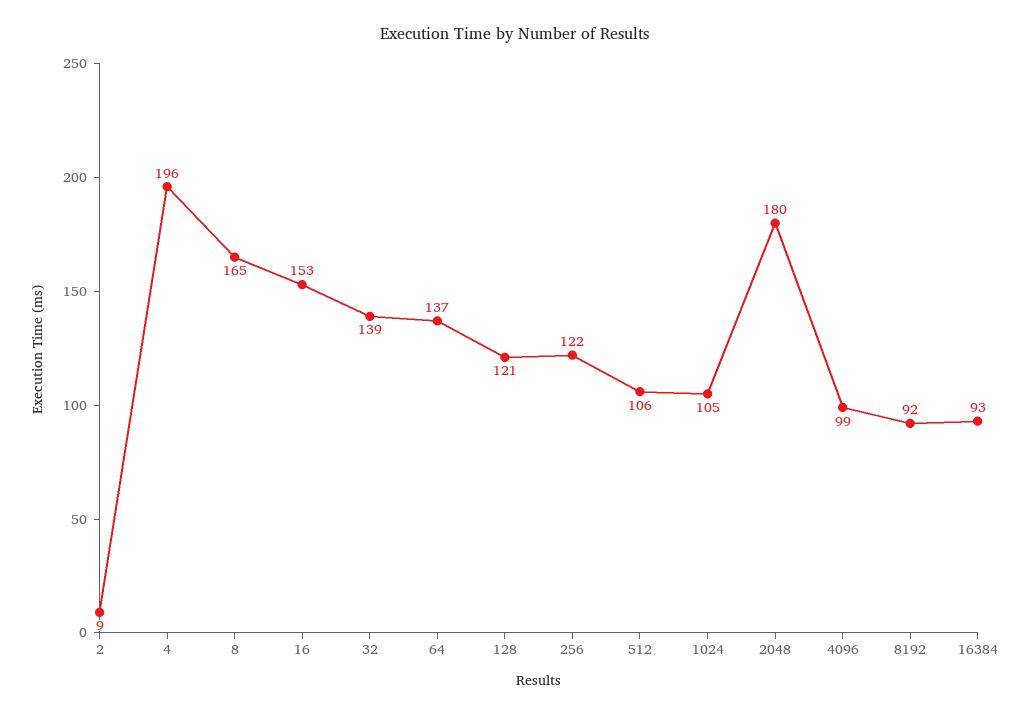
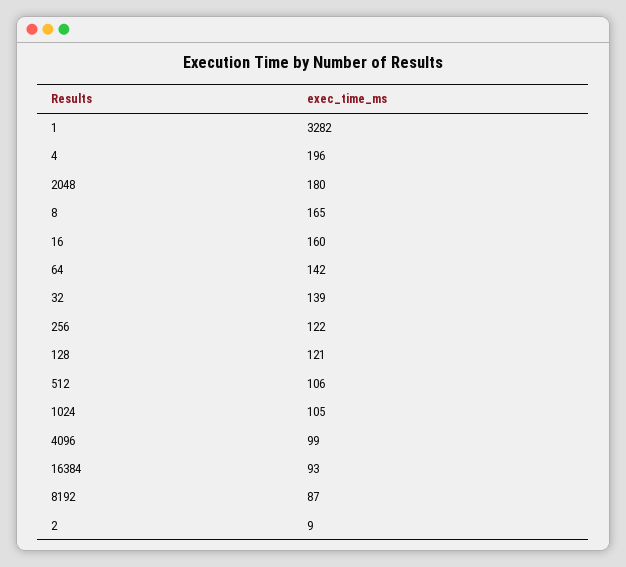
  {
    "2": 9,
    "4": 196,
    "8": 165,
-   "16": 153,
+   "16": 160,
    "32": 139,
-   "64": 137,
+   "64": 142,
    "128": 121,
    "256": 122,
    "512": 106,
    "1024": 105,
    "2048": 180,
    "4096": 99,
-   "8192": 92,
+   "8192": 87,
-   "16384": 93
+   "16384": 93,
+   "1": 3282
  }

